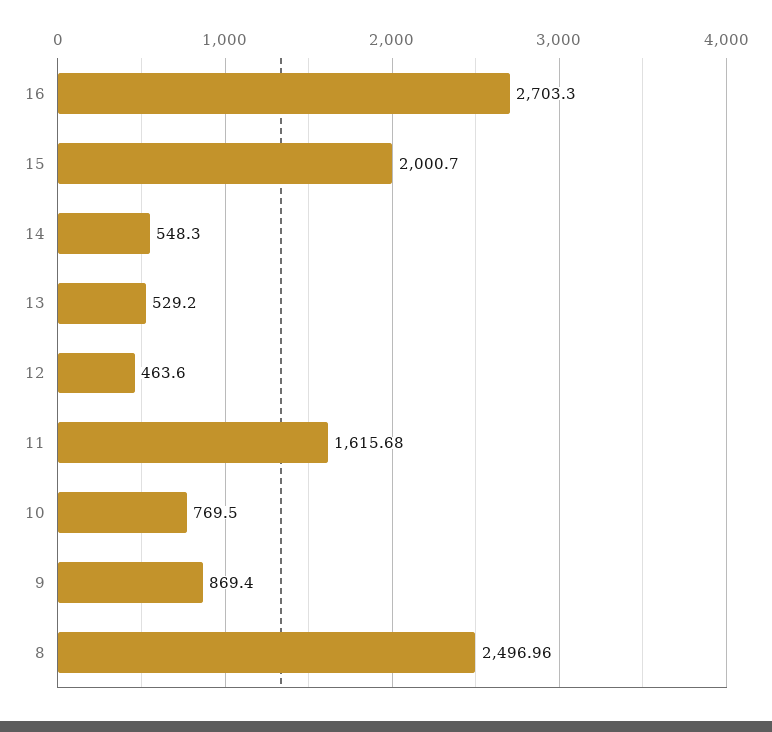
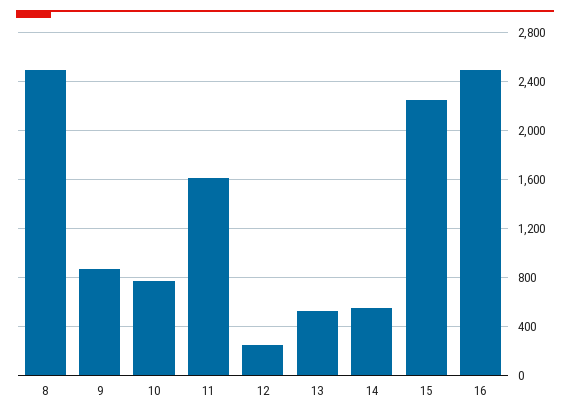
  {
-   "16": 2703.3,
+   "16": 2500,
-   "15": 2000.7,
+   "15": 2250,
    "14": 548.3,
    "13": 529.2,
-   "12": 463.6,
+   "12": 250,
    "11": 1615.68,
    "10": 769.5,
    "9": 869.4,
    "8": 2496.96
  }

